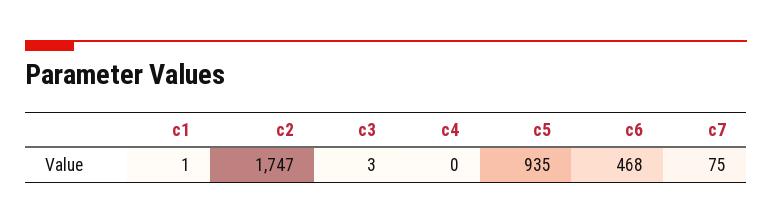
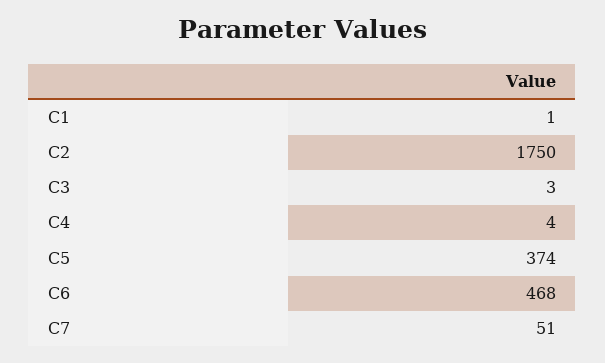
  {
    "c1": 1,
-   "c2": 1747,
+   "c2": 1750,
    "c3": 3,
-   "c4": 0,
+   "c4": 4,
-   "c5": 935,
+   "c5": 374,
    "c6": 468,
-   "c7": 75
+   "c7": 51
  }

